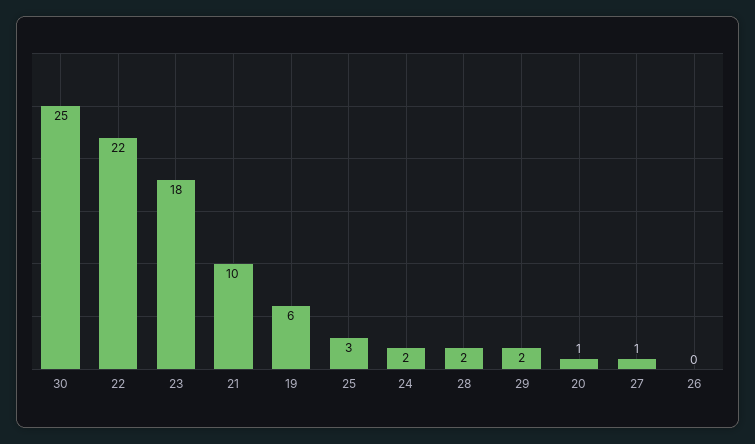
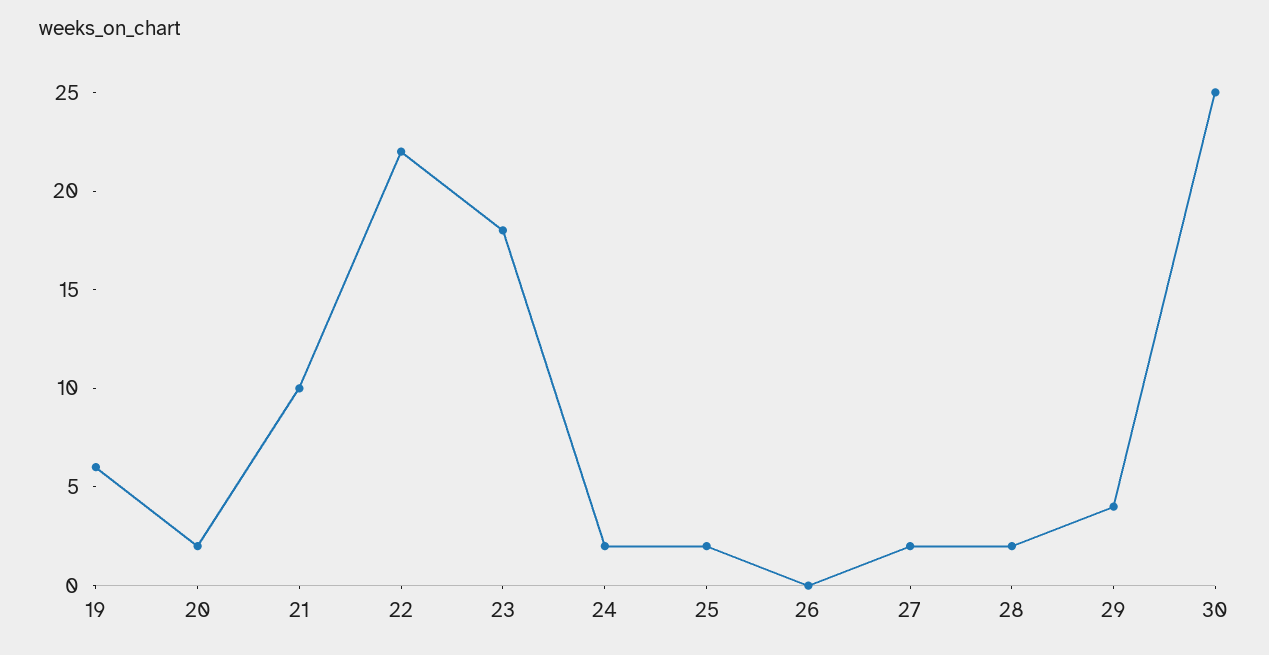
  {
    "30": 25,
    "22": 22,
    "23": 18,
    "21": 10,
    "19": 6,
-   "25": 3,
+   "25": 2,
    "24": 2,
    "28": 2,
-   "29": 2,
+   "29": 4,
-   "20": 1,
+   "20": 2,
-   "27": 1,
+   "27": 2,
    "26": 0
  }

